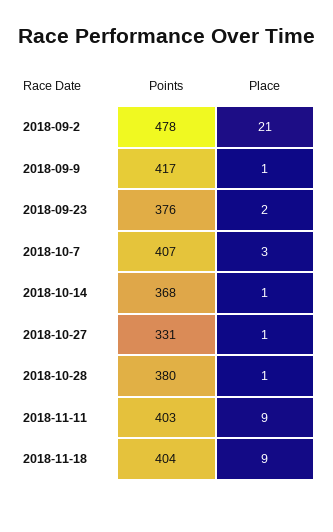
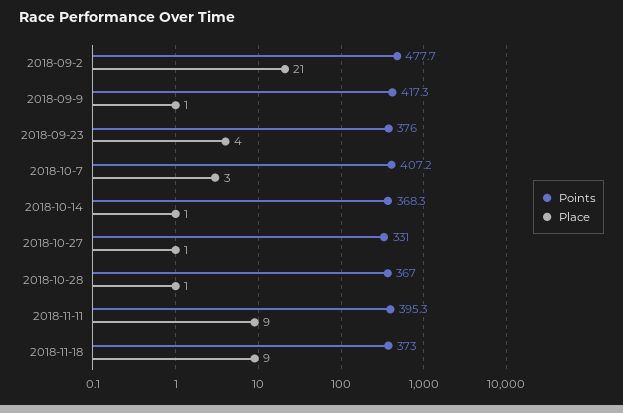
  {
    "Points": {
      "2018-09-2": 477.7,
      "2018-09-9": 417.3,
      "2018-09-23": 376,
      "2018-10-7": 407.2,
      "2018-10-14": 368.3,
      "2018-10-27": 331,
-     "2018-10-28": 380,
+     "2018-10-28": 367,
-     "2018-11-11": 403,
+     "2018-11-11": 395.3,
-     "2018-11-18": 404
+     "2018-11-18": 373
    },
    "Place": {
      "2018-09-2": 21,
      "2018-09-9": 1,
-     "2018-09-23": 2,
+     "2018-09-23": 4,
      "2018-10-7": 3,
      "2018-10-14": 1,
      "2018-10-27": 1,
      "2018-10-28": 1,
      "2018-11-11": 9,
      "2018-11-18": 9
    }
  }

